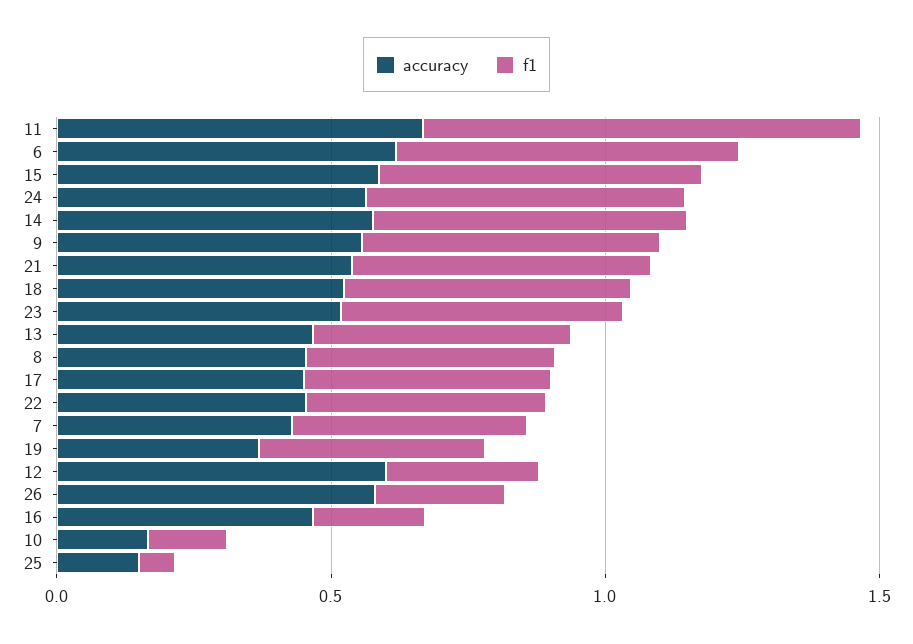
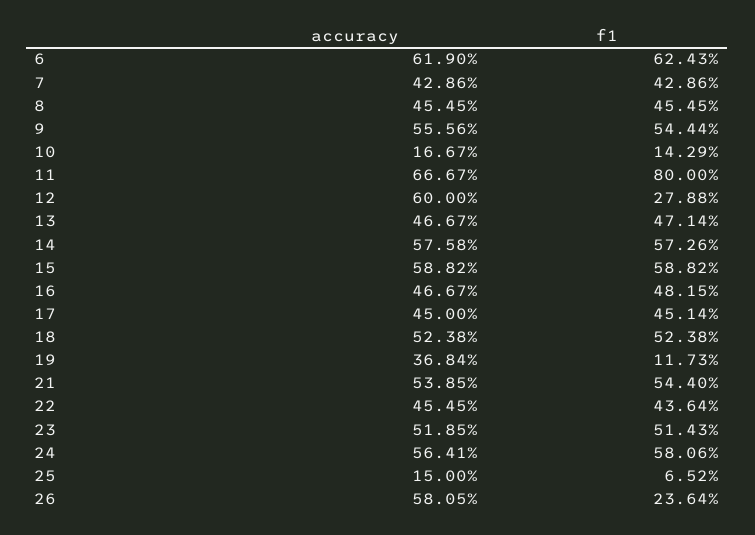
  {
    "accuracy": {
      "11": 0.6667,
      "6": 0.619,
      "15": 0.5882,
      "24": 0.5641,
      "14": 0.5758,
      "9": 0.5556,
      "21": 0.5385,
      "18": 0.5238,
      "23": 0.5185,
      "13": 0.4667,
      "8": 0.4545,
      "17": 0.45,
      "22": 0.4545,
      "7": 0.4286,
      "19": 0.3684,
      "12": 0.6,
      "26": 0.5805,
      "16": 0.4667,
      "10": 0.1667,
      "25": 0.15
    },
    "f1": {
      "11": 0.8,
      "6": 0.6243,
      "15": 0.5882,
      "24": 0.5806,
      "14": 0.5726,
      "9": 0.5444,
      "21": 0.544,
      "18": 0.5238,
      "23": 0.5143,
      "13": 0.4714,
      "8": 0.4545,
      "17": 0.4514,
      "22": 0.4364,
      "7": 0.4286,
-     "19": 0.4,
+     "19": 0.1173,
      "12": 0.2788,
      "26": 0.2364,
-     "16": 0.2,
+     "16": 0.4815,
      "10": 0.1429,
      "25": 0.0652
    }
  }

